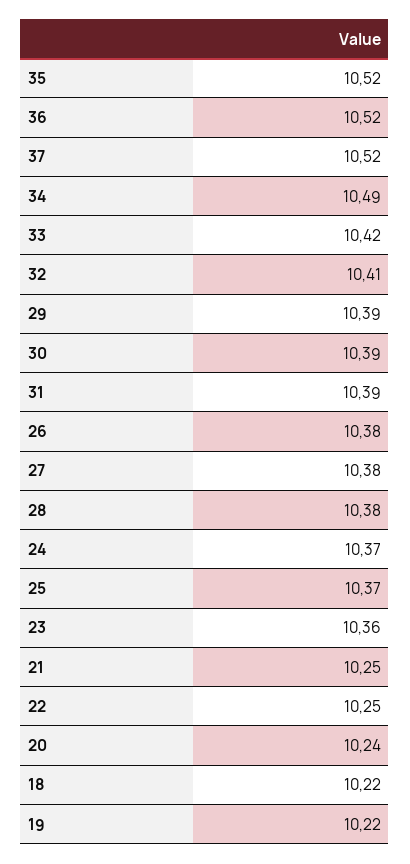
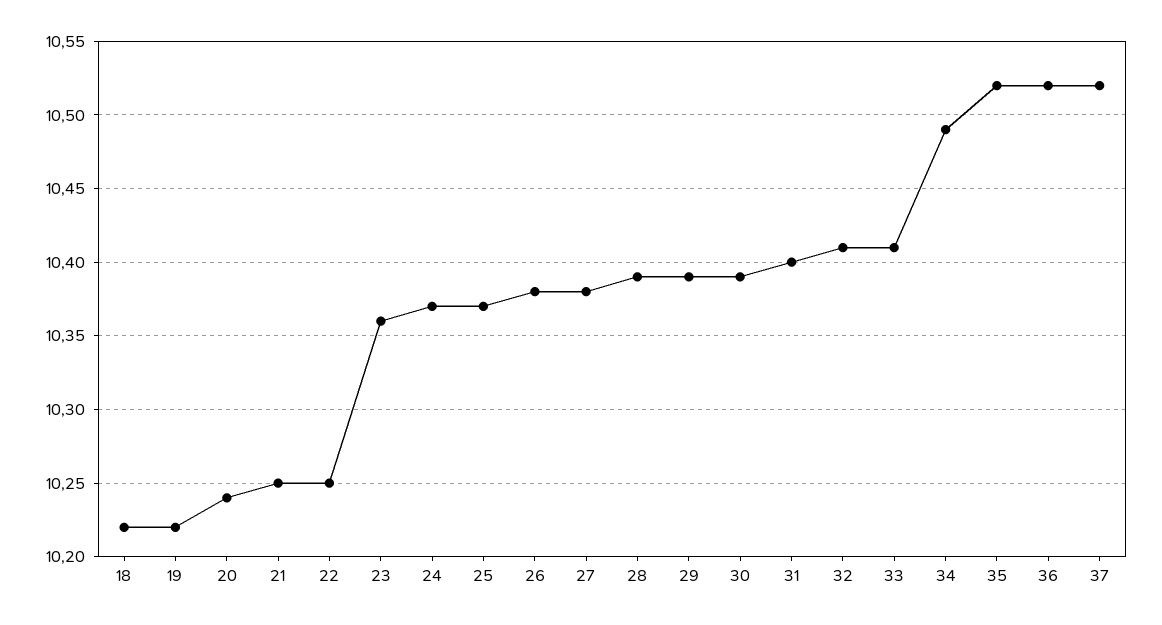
  {
    "35": 10.52,
    "36": 10.52,
    "37": 10.52,
    "34": 10.49,
-   "33": 10.42,
+   "33": 10.41,
    "32": 10.41,
    "29": 10.39,
    "30": 10.39,
-   "31": 10.39,
+   "31": 10.4,
    "26": 10.38,
    "27": 10.38,
-   "28": 10.38,
+   "28": 10.39,
    "24": 10.37,
    "25": 10.37,
    "23": 10.36,
    "21": 10.25,
    "22": 10.25,
    "20": 10.24,
    "18": 10.22,
    "19": 10.22
  }

